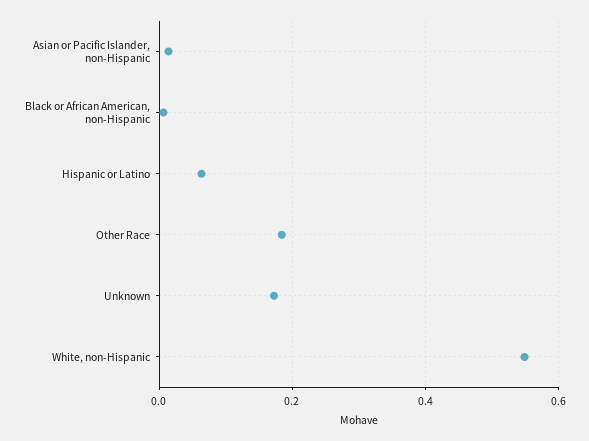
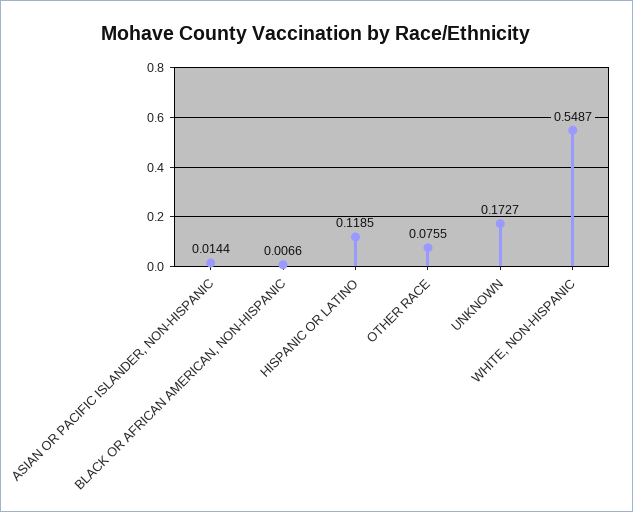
  {
    "Asian or Pacific Islander, non-Hispanic": 0.0144,
    "Black or African American, non-Hispanic": 0.0066,
-   "Hispanic or Latino": 0.06,
+   "Hispanic or Latino": 0.1185,
-   "Other Race": 0.18,
+   "Other Race": 0.0755,
    "Unknown": 0.1727,
    "White, non-Hispanic": 0.5487
  }

